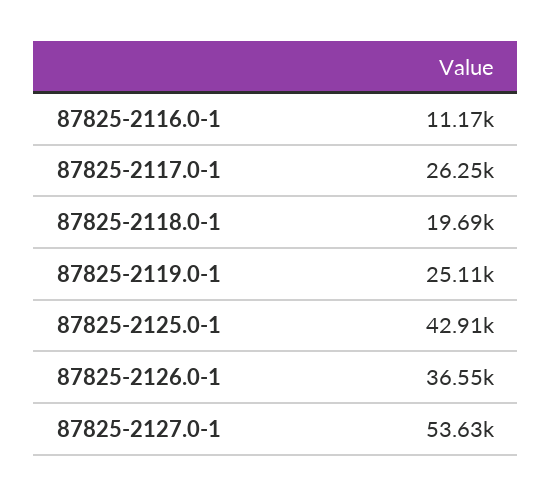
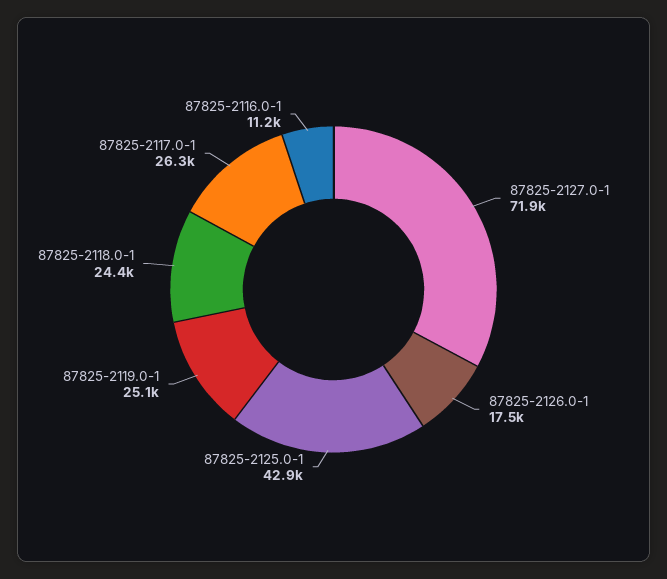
  {
    "87825-2116.0-1": 11170,
    "87825-2117.0-1": 26250,
-   "87825-2118.0-1": 19690,
+   "87825-2118.0-1": 24400,
    "87825-2119.0-1": 25110,
    "87825-2125.0-1": 42910,
-   "87825-2126.0-1": 36550,
+   "87825-2126.0-1": 17500,
-   "87825-2127.0-1": 53630
+   "87825-2127.0-1": 71900
  }

